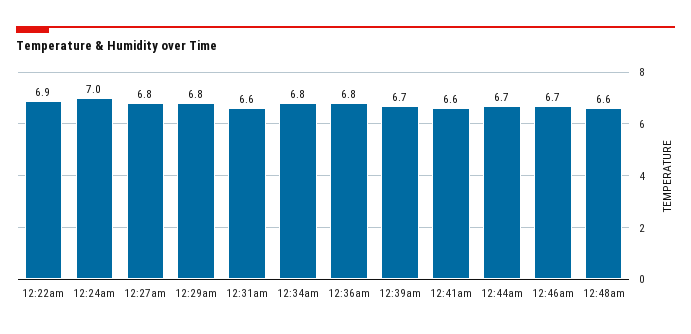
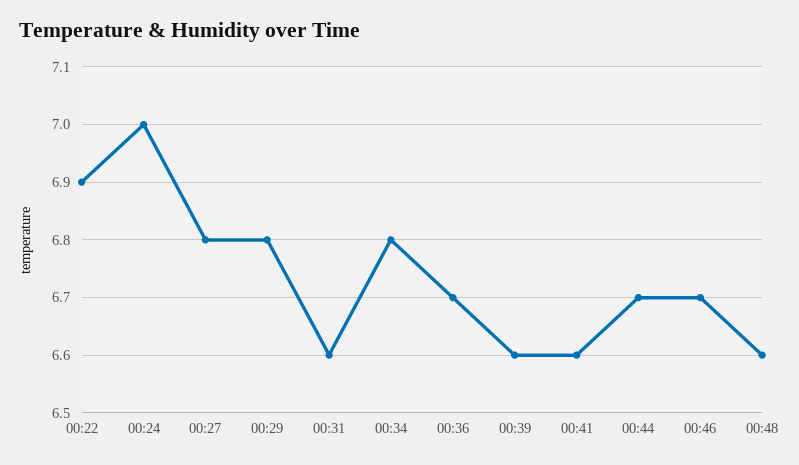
  {
    "12:22am": 6.9,
    "12:24am": 7,
    "12:27am": 6.8,
    "12:29am": 6.8,
    "12:31am": 6.6,
    "12:34am": 6.8,
-   "12:36am": 6.8,
+   "12:36am": 6.7,
-   "12:39am": 6.7,
+   "12:39am": 6.6,
    "12:41am": 6.6,
    "12:44am": 6.7,
    "12:46am": 6.7,
    "12:48am": 6.6
  }

